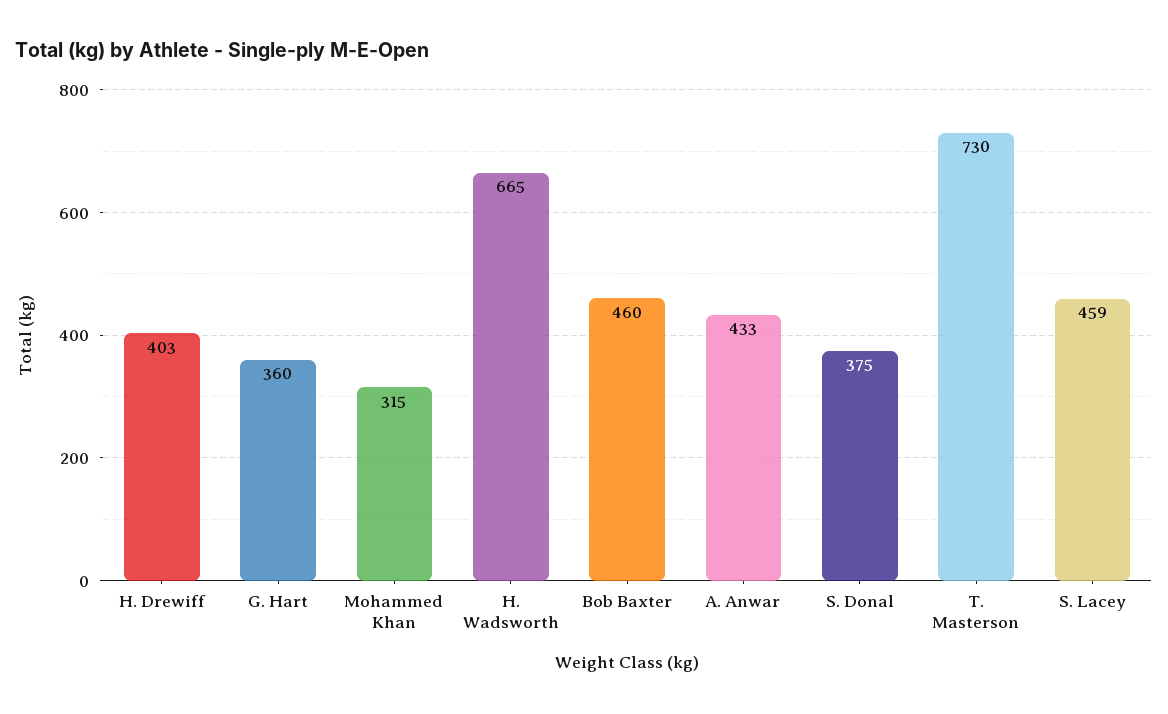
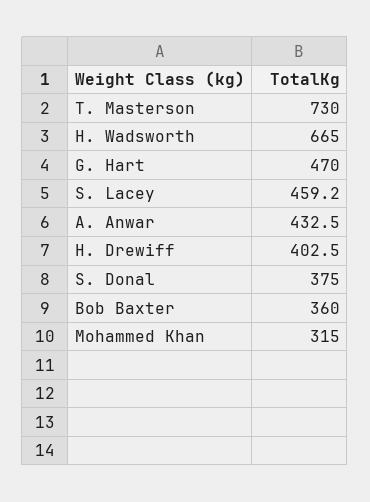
  {
    "H. Drewiff": 402.5,
-   "G. Hart": 360,
+   "G. Hart": 470,
    "Mohammed Khan": 315,
    "H. Wadsworth": 665,
-   "Bob Baxter": 460,
+   "Bob Baxter": 360,
    "A. Anwar": 432.5,
    "S. Donal": 375,
    "T. Masterson": 730,
    "S. Lacey": 459.2
  }

